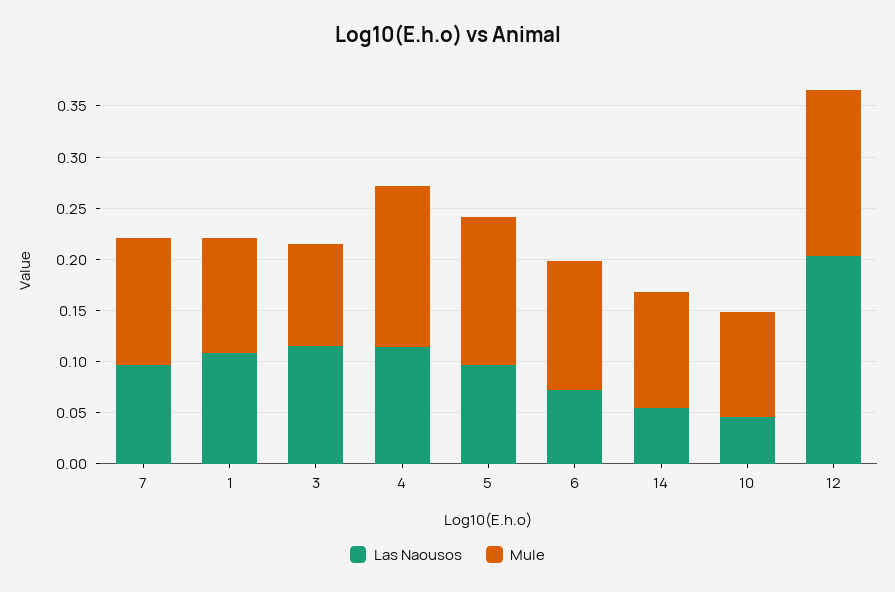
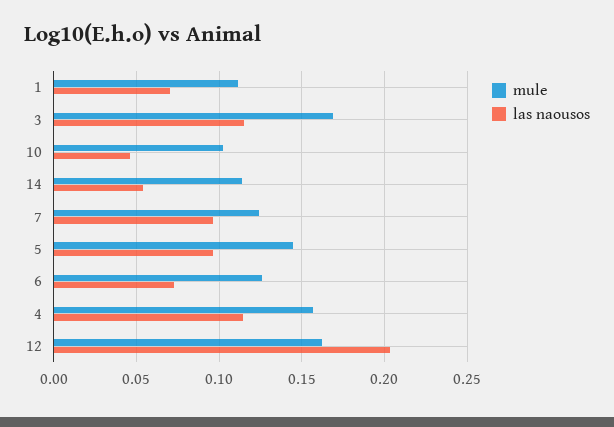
  {
    "Las Naousos": {
      "7": 0.095,
-     "1": 0.11,
+     "1": 0.07,
      "3": 0.115,
      "4": 0.115,
      "5": 0.095,
      "6": 0.075,
      "14": 0.055,
      "10": 0.045,
      "12": 0.205
    },
    "Mule": {
      "7": 0.125,
      "1": 0.11,
-     "3": 0.1,
+     "3": 0.17,
      "4": 0.155,
      "5": 0.145,
      "6": 0.125,
      "14": 0.115,
      "10": 0.1,
      "12": 0.16
    }
  }

